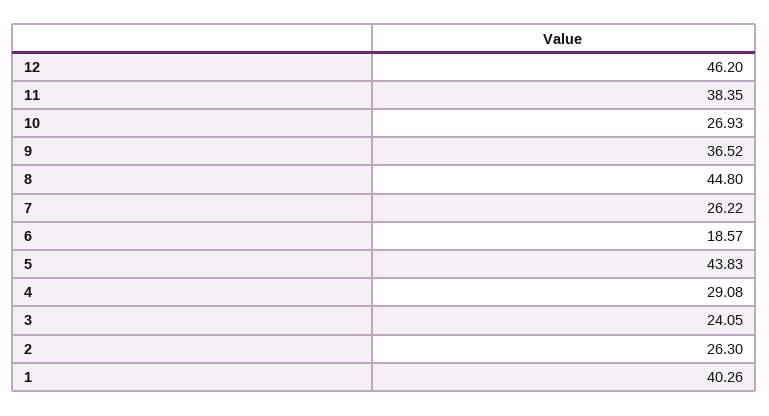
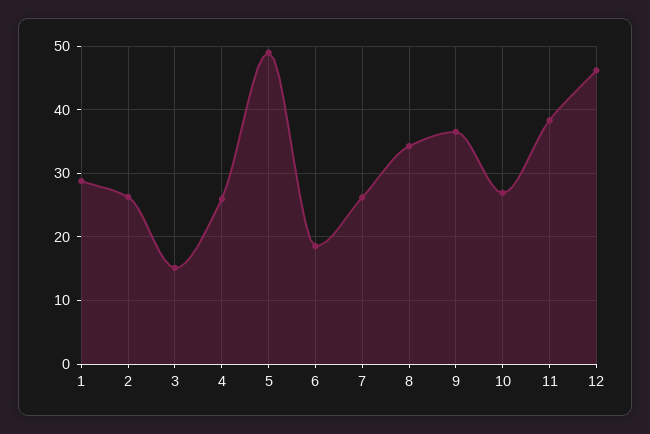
  {
    "12": 46.2,
    "11": 38.35,
    "10": 26.93,
    "9": 36.52,
-   "8": 44.8,
+   "8": 34,
    "7": 26.22,
    "6": 18.57,
-   "5": 43.83,
+   "5": 49,
-   "4": 29.08,
+   "4": 26,
-   "3": 24.05,
+   "3": 15,
    "2": 26.3,
-   "1": 40.26
+   "1": 29
  }

